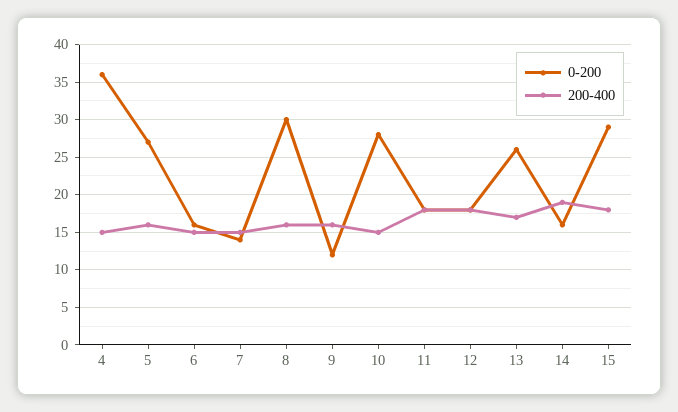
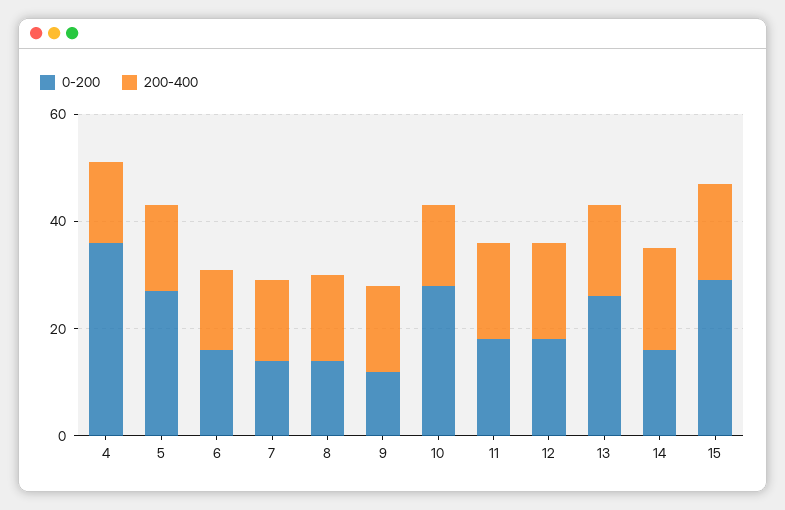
  {
    "0-200": {
      "4": 36,
      "5": 27,
      "6": 16,
      "7": 14,
-     "8": 30,
+     "8": 15,
      "9": 12,
      "10": 28,
      "11": 18,
      "12": 18,
      "13": 26,
      "14": 16,
      "15": 29
    },
    "200-400": {
      "4": 15,
      "5": 16,
      "6": 15,
      "7": 15,
      "8": 16,
      "9": 16,
      "10": 15,
      "11": 18,
      "12": 18,
      "13": 17,
      "14": 19,
      "15": 18
    }
  }

